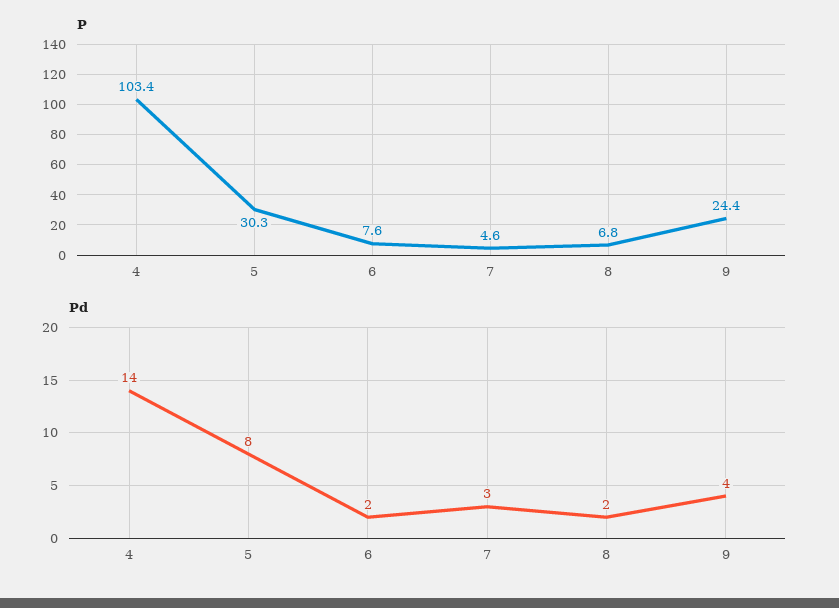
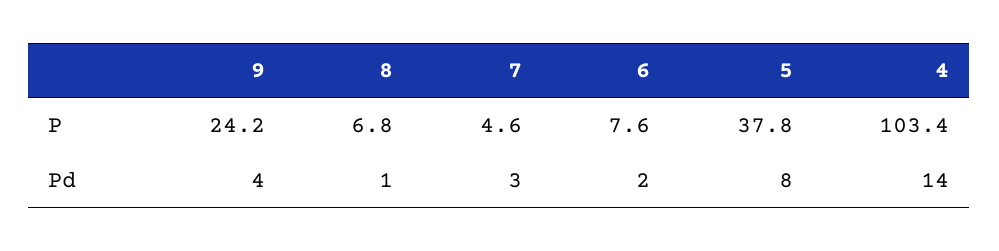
  {
    "P": {
      "4": 103.4,
-     "5": 30.3,
+     "5": 37.8,
      "6": 7.6,
      "7": 4.6,
      "8": 6.8,
-     "9": 24.4
+     "9": 24.2
    },
    "Pd": {
      "4": 14,
      "5": 8,
      "6": 2,
      "7": 3,
-     "8": 2,
+     "8": 1,
      "9": 4
    }
  }

